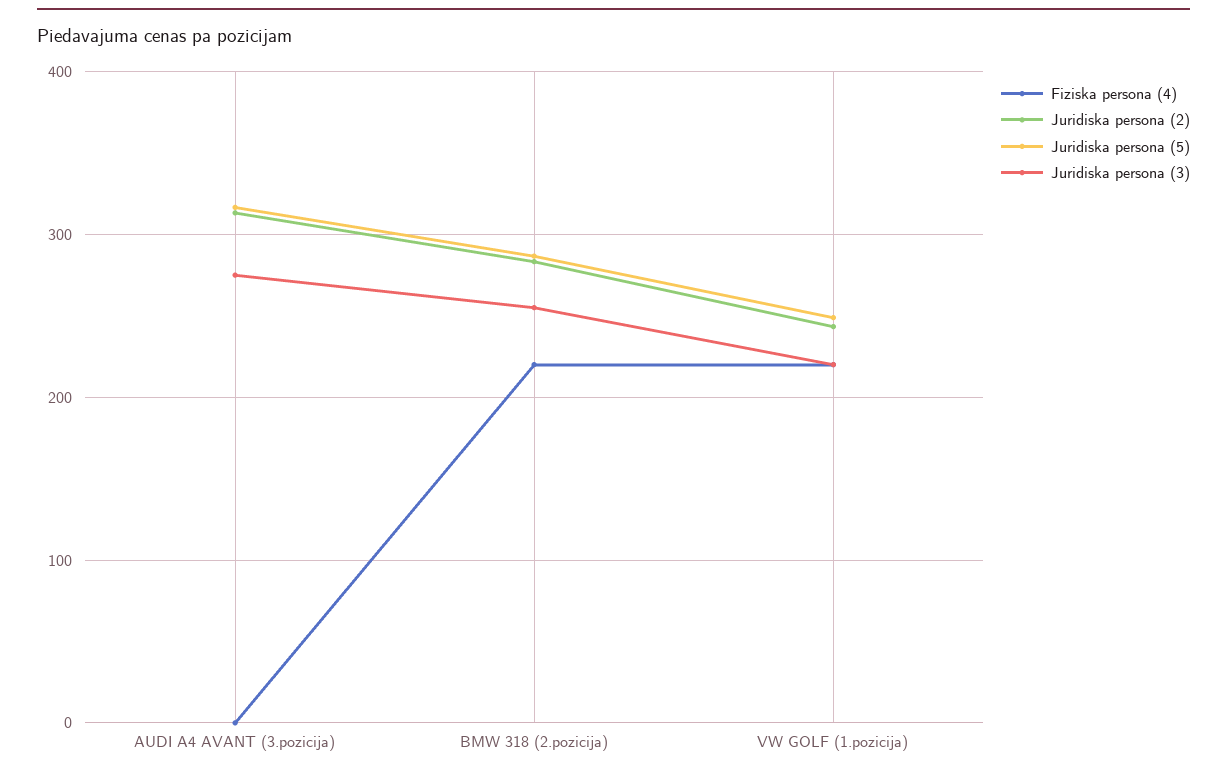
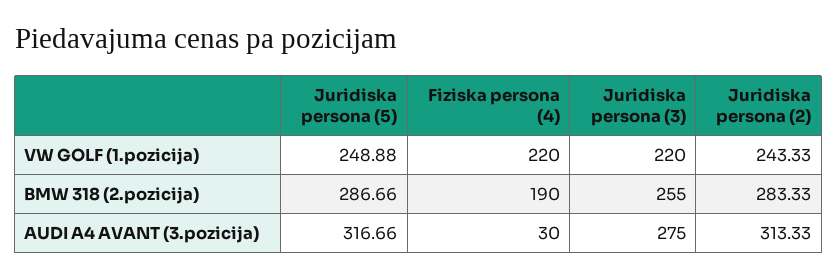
  {
    "Fiziska persona (4)": {
-     "AUDI A4 AVANT (3.pozicija)": 0,
+     "AUDI A4 AVANT (3.pozicija)": 30,
-     "BMW 318 (2.pozicija)": 220,
+     "BMW 318 (2.pozicija)": 190,
      "VW GOLF (1.pozicija)": 220
    },
    "Juridiska persona (2)": {
      "AUDI A4 AVANT (3.pozicija)": 313.33,
      "BMW 318 (2.pozicija)": 283.33,
      "VW GOLF (1.pozicija)": 243.33
    },
    "Juridiska persona (5)": {
      "AUDI A4 AVANT (3.pozicija)": 316.66,
      "BMW 318 (2.pozicija)": 286.66,
      "VW GOLF (1.pozicija)": 248.88
    },
    "Juridiska persona (3)": {
      "AUDI A4 AVANT (3.pozicija)": 275,
      "BMW 318 (2.pozicija)": 255,
      "VW GOLF (1.pozicija)": 220
    }
  }

